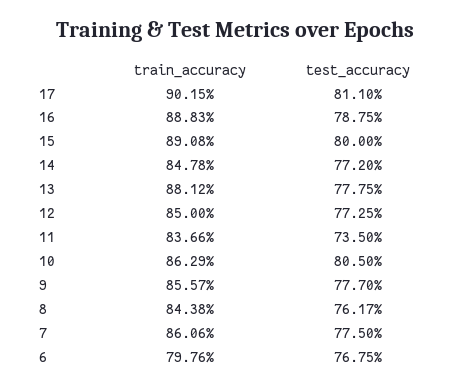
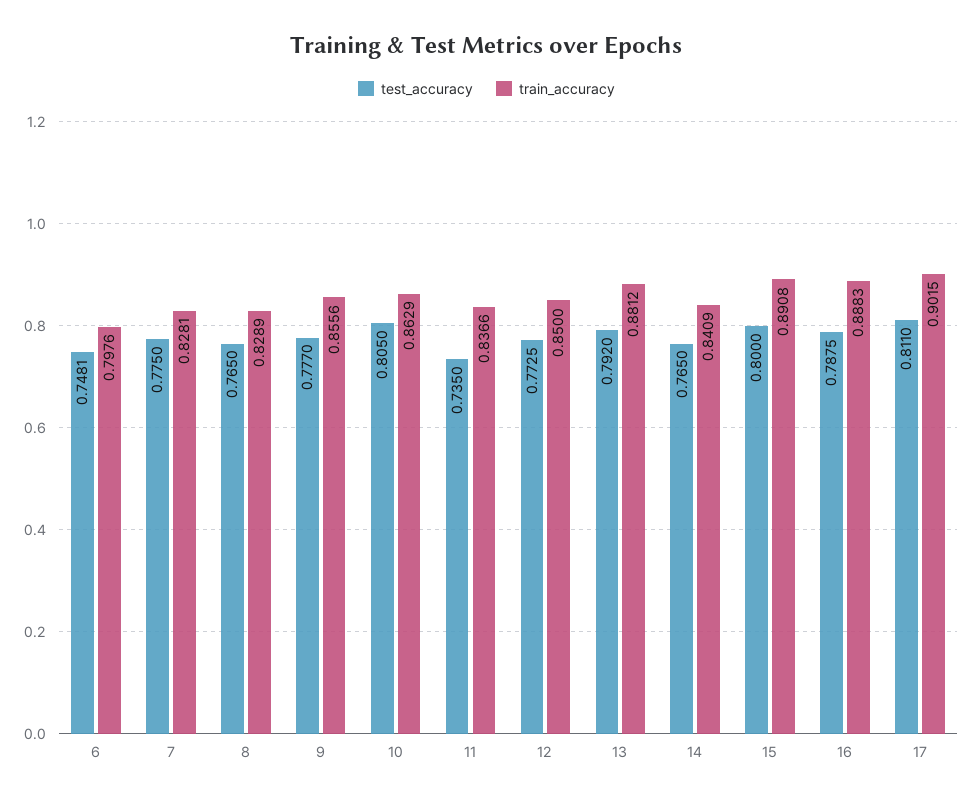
  {
    "train_accuracy": {
      "17": 0.9015,
      "16": 0.8883,
      "15": 0.8908,
-     "14": 0.8478,
+     "14": 0.8409,
      "13": 0.8812,
      "12": 0.85,
      "11": 0.8366,
      "10": 0.8629,
-     "9": 0.8557,
+     "9": 0.8556,
-     "8": 0.8438,
+     "8": 0.8289,
-     "7": 0.8606,
+     "7": 0.8281,
      "6": 0.7976
    },
    "test_accuracy": {
      "17": 0.811,
      "16": 0.7875,
      "15": 0.8,
-     "14": 0.772,
+     "14": 0.765,
-     "13": 0.7775,
+     "13": 0.792,
      "12": 0.7725,
      "11": 0.735,
      "10": 0.805,
      "9": 0.777,
-     "8": 0.7617,
+     "8": 0.765,
      "7": 0.775,
-     "6": 0.7675
+     "6": 0.7481
    }
  }

